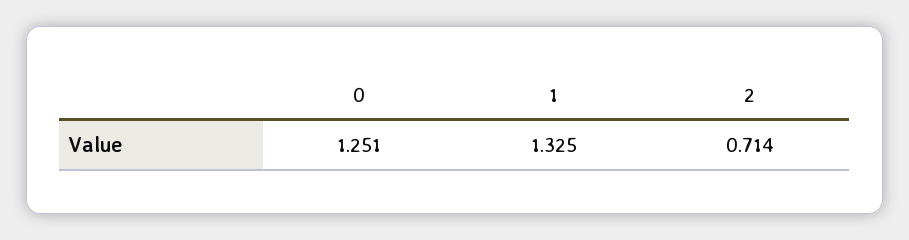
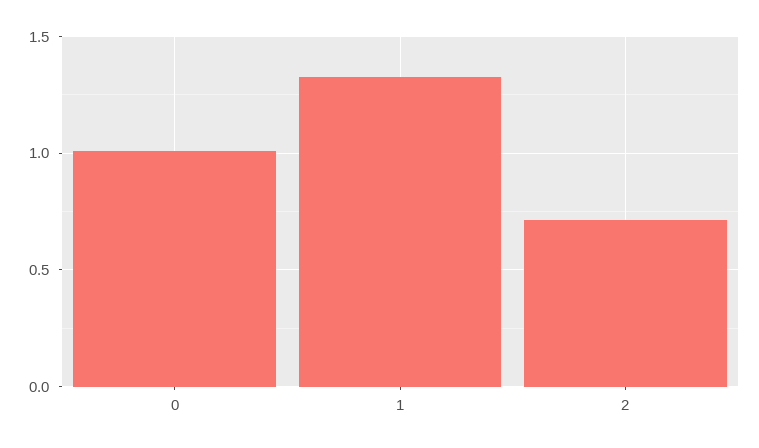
  {
-   "0": 1.251,
+   "0": 1,
    "1": 1.325,
    "2": 0.714
  }

